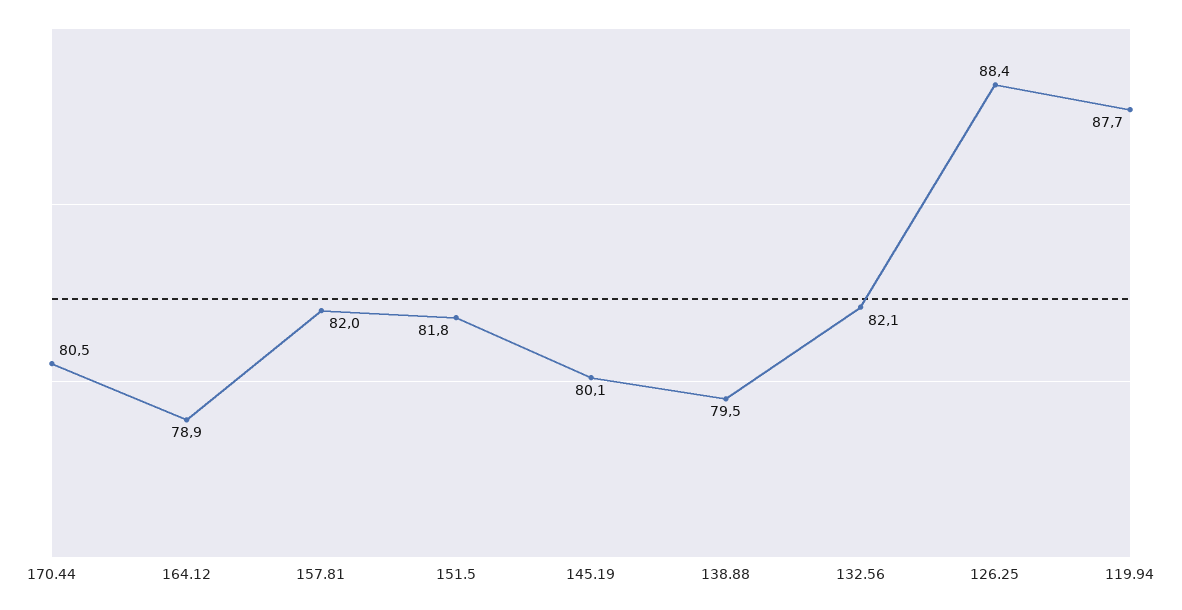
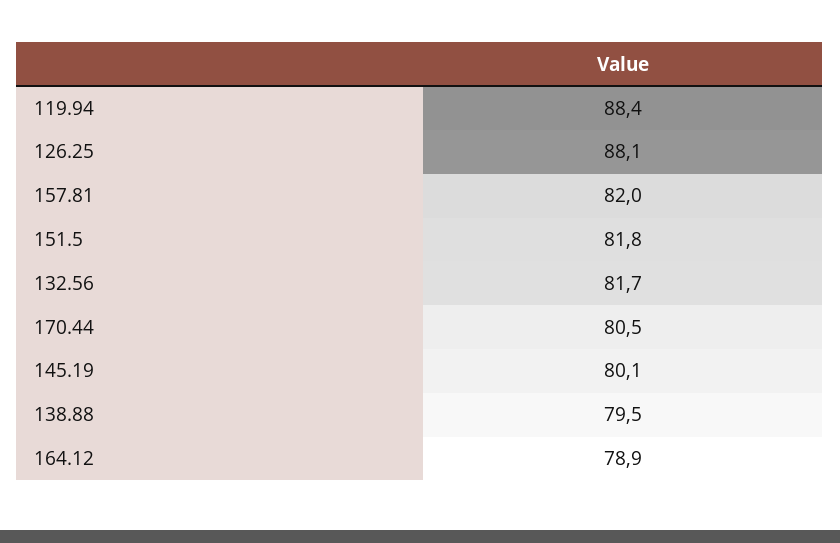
  {
    "170.44": 80.5,
    "164.12": 78.9,
    "157.81": 82,
    "151.5": 81.8,
    "145.19": 80.1,
    "138.88": 79.5,
-   "132.56": 82.1,
+   "132.56": 81.7,
-   "126.25": 88.4,
+   "126.25": 88.1,
-   "119.94": 87.7
+   "119.94": 88.4
  }

